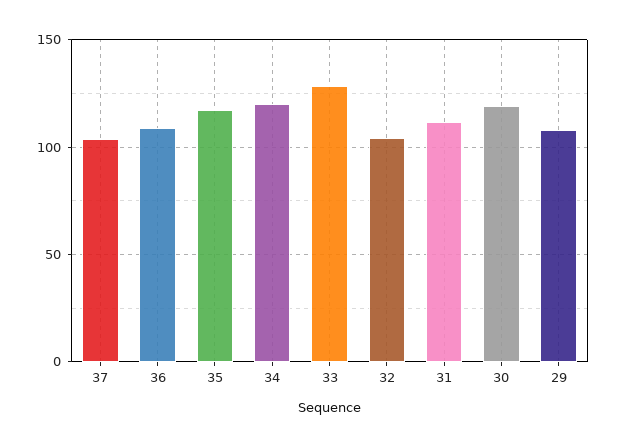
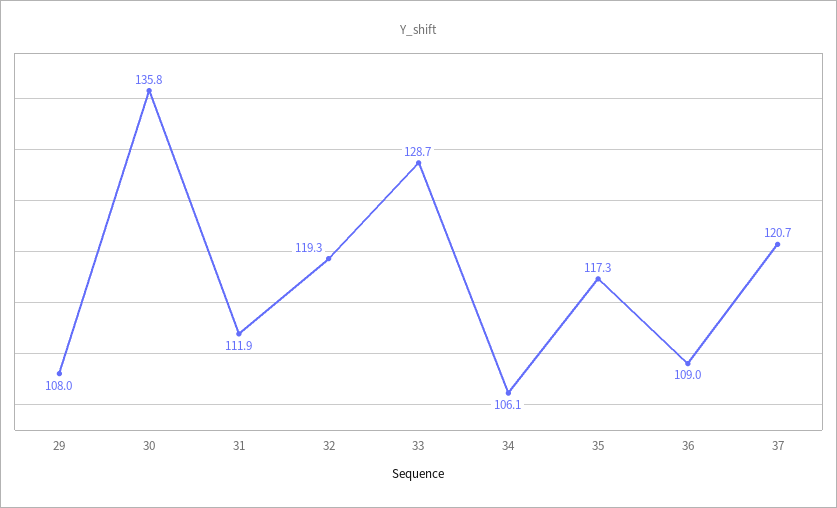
  {
-   "37": 105,
+   "37": 120.7,
    "36": 109,
    "35": 117.3,
-   "34": 120,
+   "34": 106.1,
    "33": 128.7,
-   "32": 105,
+   "32": 119.3,
    "31": 111.9,
-   "30": 120,
+   "30": 135.8,
    "29": 108
  }

